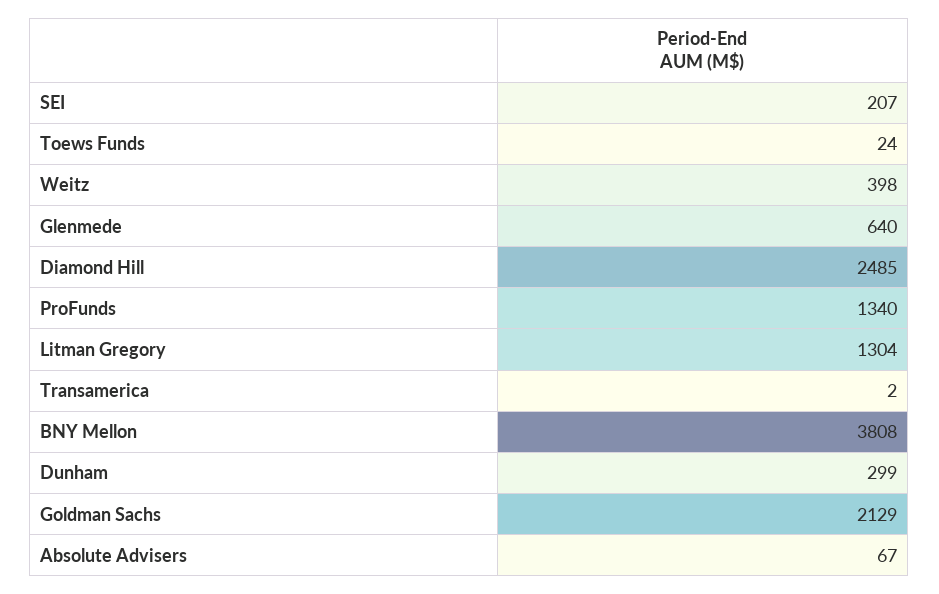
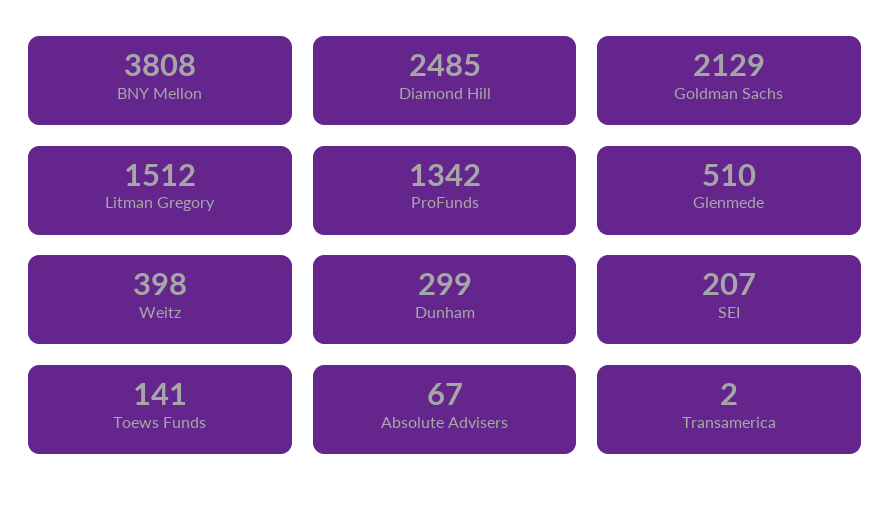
  {
    "SEI": 207,
-   "Toews Funds": 24,
+   "Toews Funds": 141,
    "Weitz": 398,
-   "Glenmede": 640,
+   "Glenmede": 510,
    "Diamond Hill": 2485,
-   "ProFunds": 1340,
+   "ProFunds": 1342,
-   "Litman Gregory": 1304,
+   "Litman Gregory": 1512,
    "Transamerica": 2,
    "BNY Mellon": 3808,
    "Dunham": 299,
    "Goldman Sachs": 2129,
    "Absolute Advisers": 67
  }

